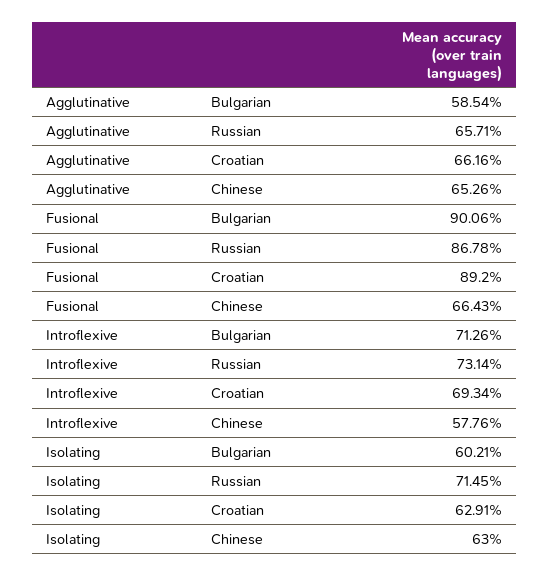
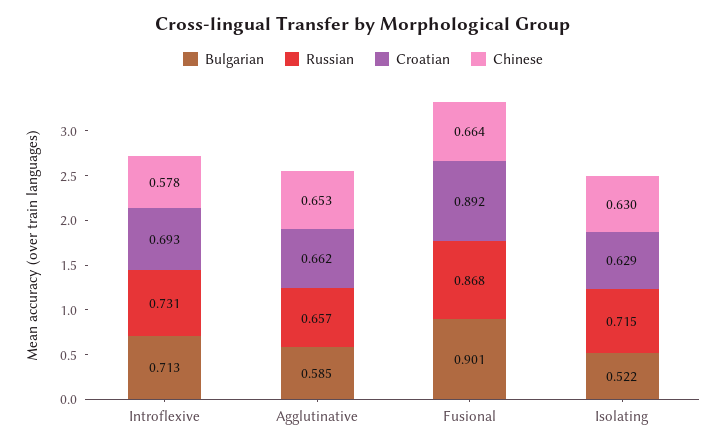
  {
    "Bulgarian": {
      "Agglutinative": 0.5854,
      "Fusional": 0.9006,
      "Introflexive": 0.7126,
-     "Isolating": 0.6021
+     "Isolating": 0.522
    },
    "Russian": {
      "Agglutinative": 0.6571,
      "Fusional": 0.8678,
      "Introflexive": 0.7314,
      "Isolating": 0.7145
    },
    "Croatian": {
      "Agglutinative": 0.6616,
      "Fusional": 0.892,
      "Introflexive": 0.6934,
      "Isolating": 0.6291
    },
    "Chinese": {
      "Agglutinative": 0.6526,
      "Fusional": 0.6643,
      "Introflexive": 0.5776,
      "Isolating": 0.63
    }
  }

